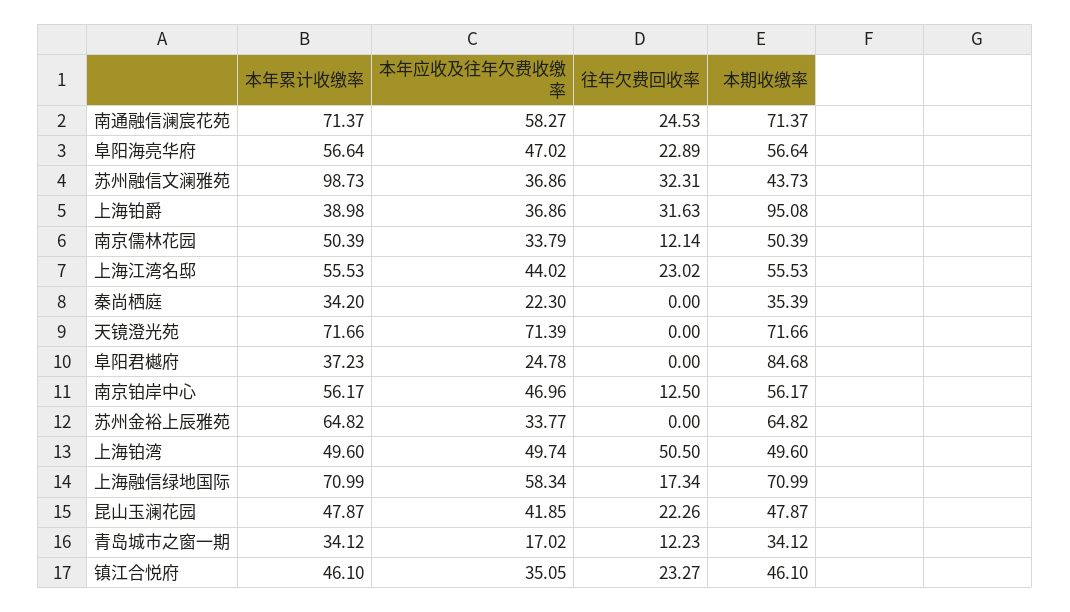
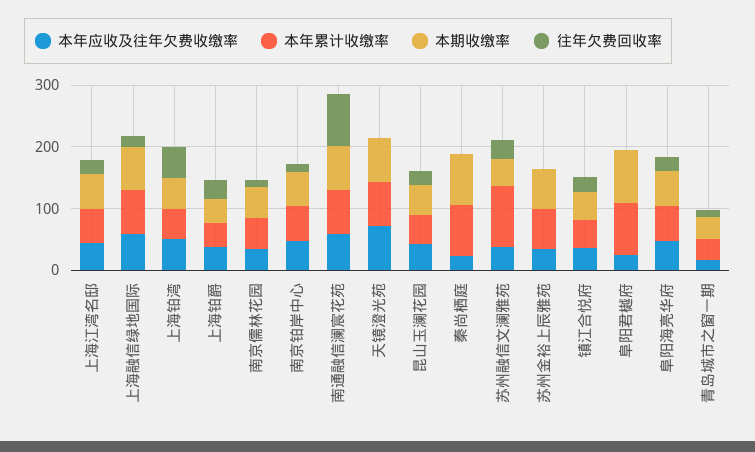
  {
    "本年累计收缴率": {
      "南通融信澜宸花苑": 71.37,
      "阜阳海亮华府": 56.64,
      "苏州融信文澜雅苑": 98.73,
      "上海铂爵": 38.98,
      "南京儒林花园": 50.39,
      "上海江湾名邸": 55.53,
-     "秦尚栖庭": 34.2,
+     "秦尚栖庭": 80,
      "天镜澄光苑": 71.66,
-     "阜阳君樾府": 37.23,
+     "阜阳君樾府": 80,
      "南京铂岸中心": 56.17,
      "苏州金裕上辰雅苑": 64.82,
      "上海铂湾": 49.6,
      "上海融信绿地国际": 70.99,
      "昆山玉澜花园": 47.87,
      "青岛城市之窗一期": 34.12,
      "镇江合悦府": 46.1
    },
    "本年应收及往年欠费收缴率": {
      "南通融信澜宸花苑": 58.27,
      "阜阳海亮华府": 47.02,
      "苏州融信文澜雅苑": 36.86,
      "上海铂爵": 36.86,
      "南京儒林花园": 33.79,
      "上海江湾名邸": 44.02,
      "秦尚栖庭": 22.3,
      "天镜澄光苑": 71.39,
      "阜阳君樾府": 24.78,
      "南京铂岸中心": 46.96,
      "苏州金裕上辰雅苑": 33.77,
      "上海铂湾": 49.74,
      "上海融信绿地国际": 58.34,
      "昆山玉澜花园": 41.85,
      "青岛城市之窗一期": 17.02,
      "镇江合悦府": 35.05
    },
    "往年欠费回收率": {
-     "南通融信澜宸花苑": 24.53,
+     "南通融信澜宸花苑": 80,
      "阜阳海亮华府": 22.89,
      "苏州融信文澜雅苑": 32.31,
      "上海铂爵": 31.63,
      "南京儒林花园": 12.14,
      "上海江湾名邸": 23.02,
      "秦尚栖庭": 0,
      "天镜澄光苑": 0,
      "阜阳君樾府": 0,
      "南京铂岸中心": 12.5,
      "苏州金裕上辰雅苑": 0,
      "上海铂湾": 50.5,
      "上海融信绿地国际": 17.34,
      "昆山玉澜花园": 22.26,
      "青岛城市之窗一期": 12.23,
      "镇江合悦府": 23.27
    },
    "本期收缴率": {
      "南通融信澜宸花苑": 71.37,
      "阜阳海亮华府": 56.64,
      "苏州融信文澜雅苑": 43.73,
-     "上海铂爵": 95.08,
+     "上海铂爵": 40,
      "南京儒林花园": 50.39,
      "上海江湾名邸": 55.53,
-     "秦尚栖庭": 35.39,
+     "秦尚栖庭": 80,
      "天镜澄光苑": 71.66,
      "阜阳君樾府": 84.68,
      "南京铂岸中心": 56.17,
      "苏州金裕上辰雅苑": 64.82,
      "上海铂湾": 49.6,
      "上海融信绿地国际": 70.99,
      "昆山玉澜花园": 47.87,
      "青岛城市之窗一期": 34.12,
      "镇江合悦府": 46.1
    }
  }

